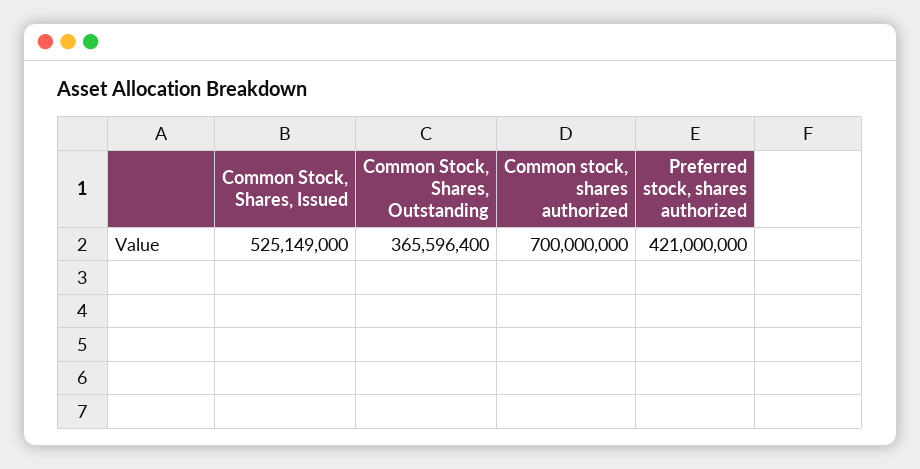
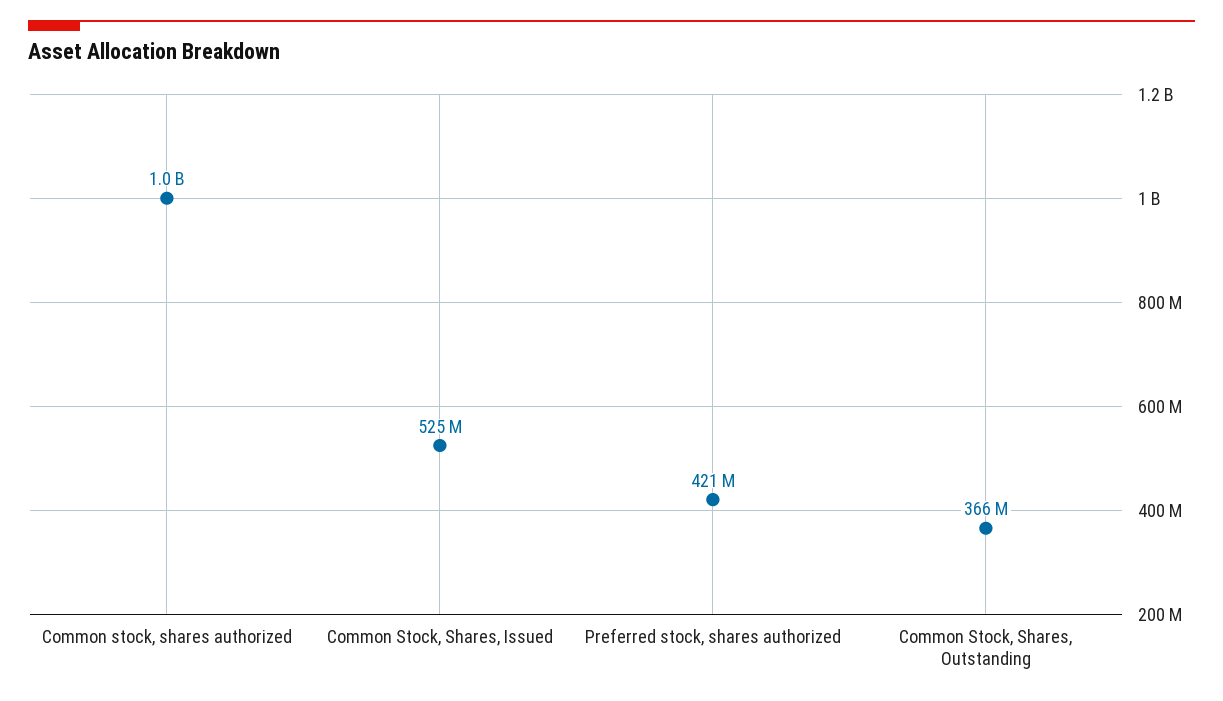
  {
    "Common Stock, Shares, Issued": 525149000,
    "Common Stock, Shares, Outstanding": 365596400,
-   "Common stock, shares authorized": 700000000,
+   "Common stock, shares authorized": 1000000000,
    "Preferred stock, shares authorized": 421000000
  }

